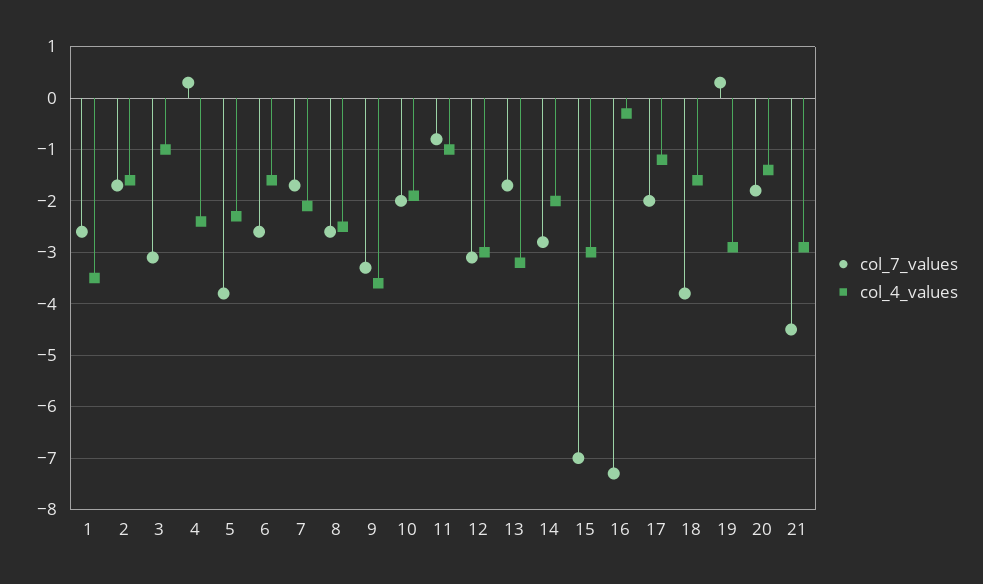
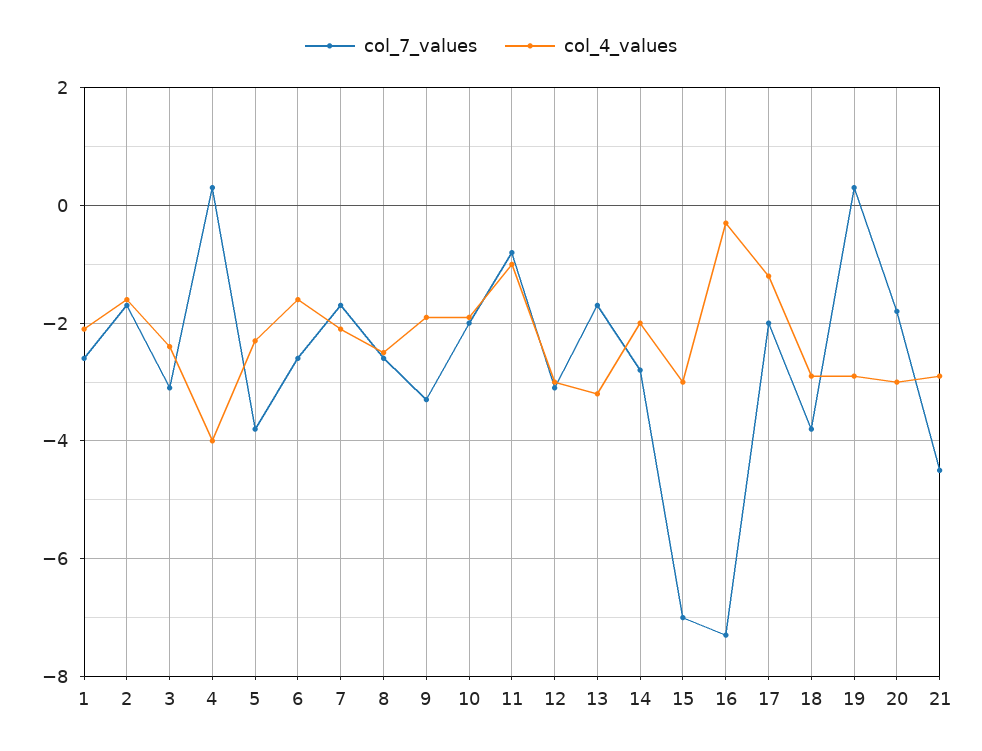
  {
    "col_7_values": {
      "1": -2.5,
      "2": -1.5,
      "3": -3,
      "4": 0.5,
      "5": -4,
      "6": -2.5,
      "7": -1.5,
      "8": -2.5,
      "9": -3.5,
      "10": -2,
      "11": -1,
      "12": -3,
      "13": -1.5,
      "14": -3,
      "15": -7,
      "16": -7.5,
      "17": -2,
      "18": -4,
      "19": 0.5,
      "20": -2,
      "21": -4.5
    },
    "col_4_values": {
-     "1": -3.5,
+     "1": -2,
      "2": -1.5,
-     "3": -1,
+     "3": -2.5,
-     "4": -2.5,
+     "4": -4,
      "5": -2.5,
      "6": -1.5,
      "7": -2,
      "8": -2.5,
-     "9": -3.5,
+     "9": -2,
      "10": -2,
      "11": -1,
      "12": -3,
      "13": -3,
      "14": -2,
      "15": -3,
      "16": -0.5,
      "17": -1,
-     "18": -1.5,
+     "18": -3,
      "19": -3,
-     "20": -1.5,
+     "20": -3,
      "21": -3
    }
  }

